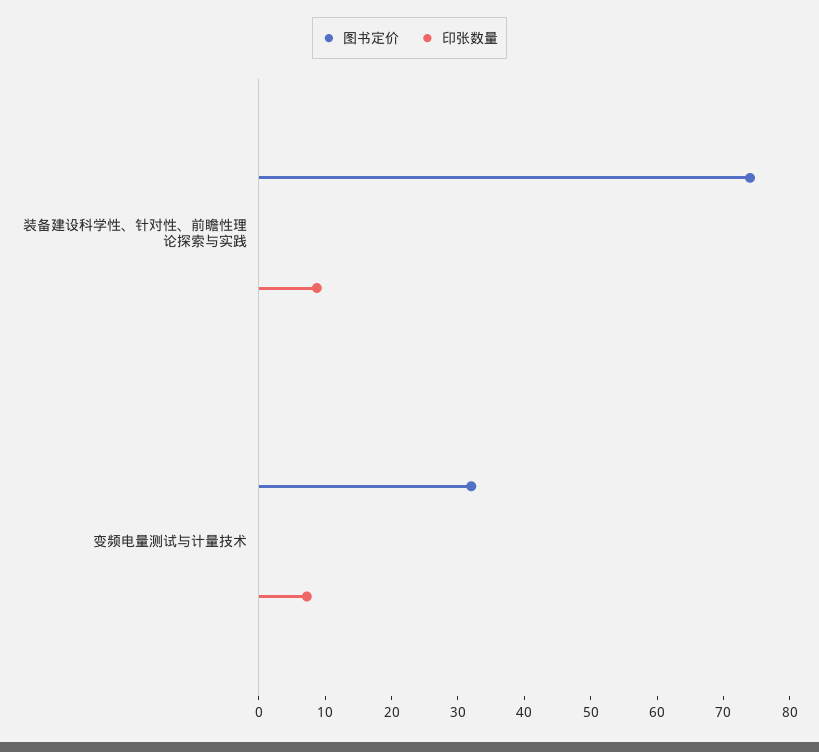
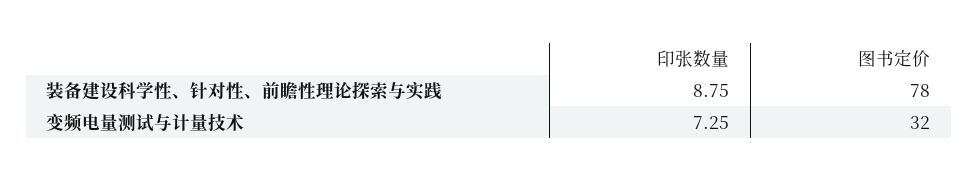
  {
    "图书定价": {
-     "装备建设科学性、针对性、前瞻性理论探索与实践": 74,
+     "装备建设科学性、针对性、前瞻性理论探索与实践": 78,
      "变频电量测试与计量技术": 32
    },
    "印张数量": {
      "装备建设科学性、针对性、前瞻性理论探索与实践": 8.75,
      "变频电量测试与计量技术": 7.25
    }
  }

